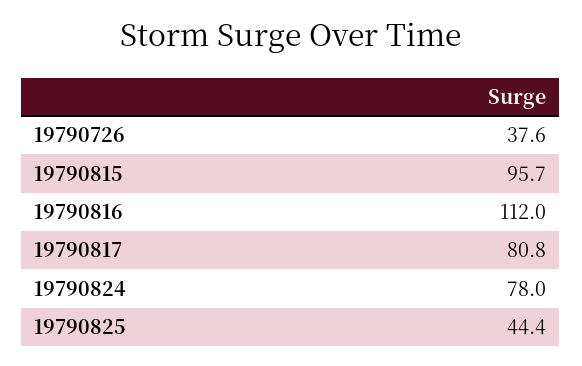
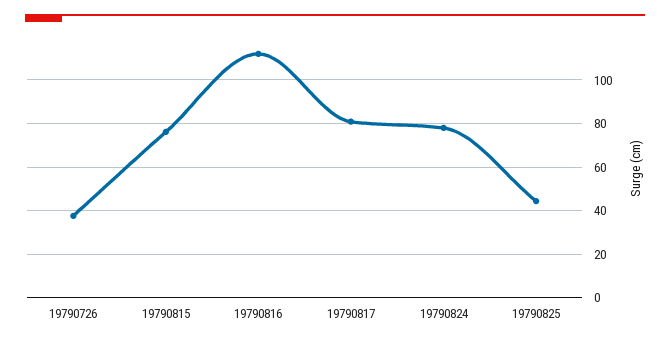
  {
    "19790726": 37.6,
-   "19790815": 95.7,
+   "19790815": 75,
    "19790816": 112,
    "19790817": 80.8,
    "19790824": 78,
    "19790825": 44.4
  }

